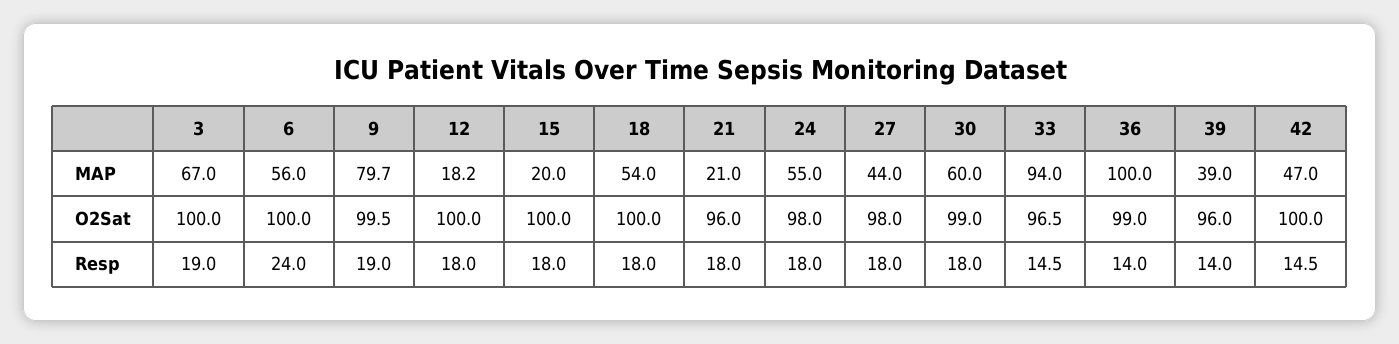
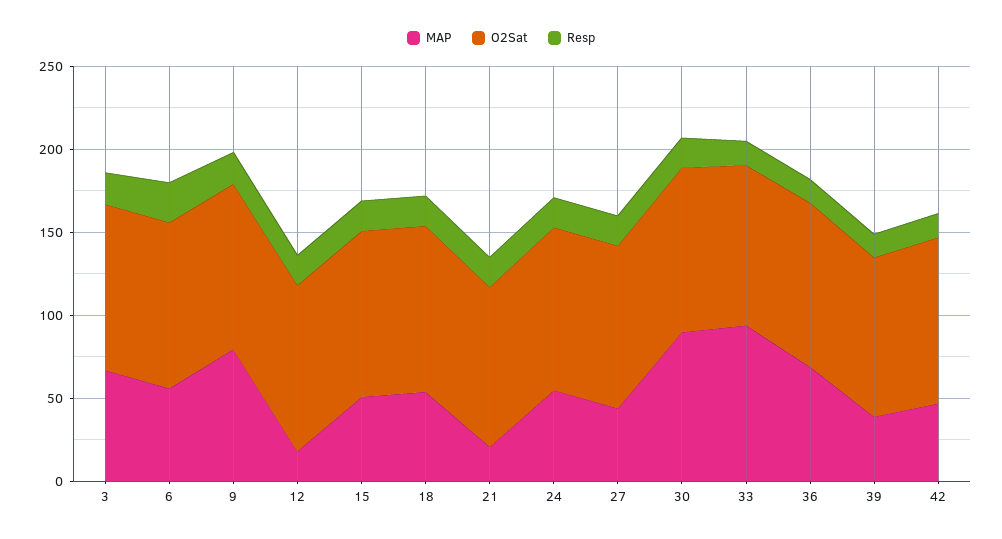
  {
    "MAP": {
      "3": 67,
      "6": 56,
      "9": 79.7,
      "12": 18.2,
-     "15": 20,
+     "15": 50,
      "18": 54,
      "21": 21,
      "24": 55,
      "27": 44,
-     "30": 60,
+     "30": 90,
      "33": 94,
-     "36": 100,
+     "36": 70,
      "39": 39,
      "42": 47
    },
    "O2Sat": {
      "3": 100,
      "6": 100,
      "9": 99.5,
      "12": 100,
      "15": 100,
      "18": 100,
      "21": 96,
      "24": 98,
      "27": 98,
      "30": 99,
      "33": 96.5,
      "36": 99,
      "39": 96,
      "42": 100
    },
    "Resp": {
      "3": 19,
      "6": 24,
      "9": 19,
      "12": 18,
      "15": 18,
      "18": 18,
      "21": 18,
      "24": 18,
      "27": 18,
      "30": 18,
      "33": 14.5,
      "36": 14,
      "39": 14,
      "42": 14.5
    }
  }

